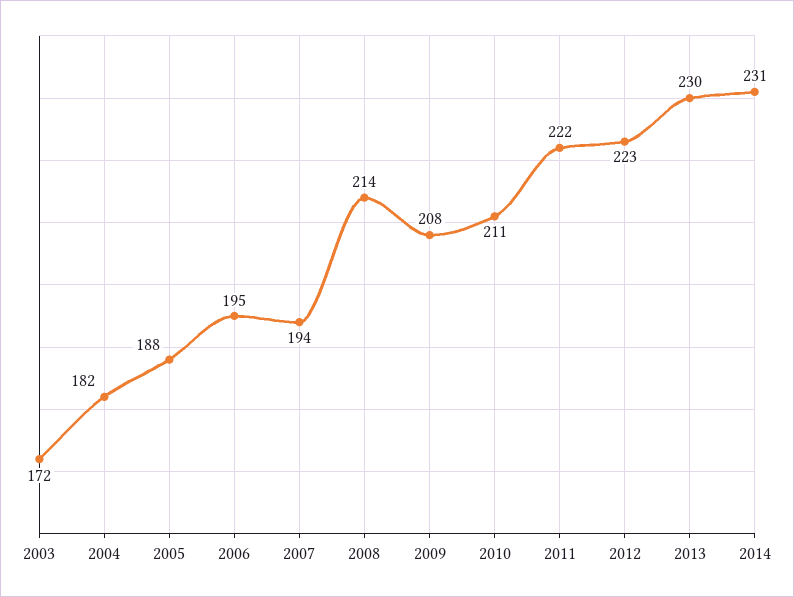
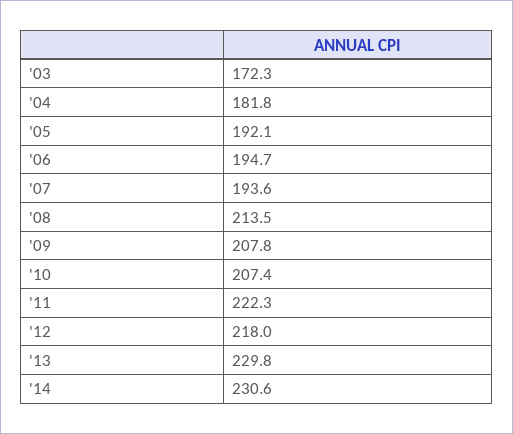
  {
    "2003": 172.3,
    "2004": 181.8,
-   "2005": 188,
+   "2005": 192.1,
    "2006": 194.7,
    "2007": 193.6,
    "2008": 213.5,
    "2009": 207.8,
-   "2010": 211,
+   "2010": 207.4,
    "2011": 222.3,
-   "2012": 223,
+   "2012": 218,
    "2013": 229.8,
    "2014": 230.6
  }

